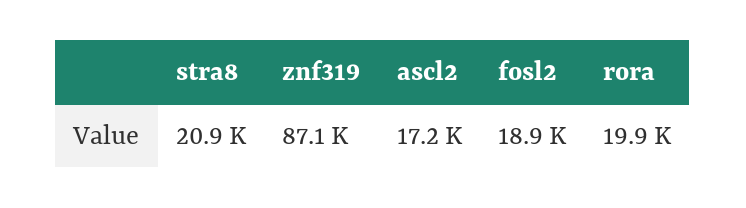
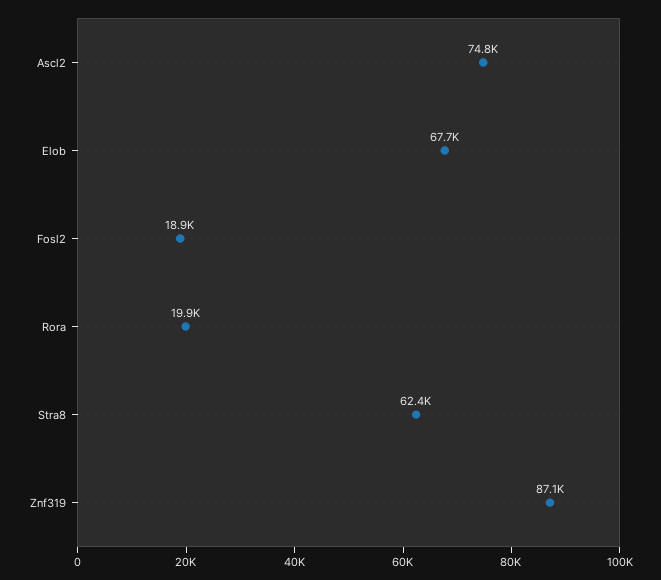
  {
-   "stra8": 20900,
+   "stra8": 62400,
    "znf319": 87100,
-   "ascl2": 17200,
+   "ascl2": 74800,
    "fosl2": 18900,
-   "rora": 19900
+   "rora": 19900,
+   "Elob": 67700
  }

